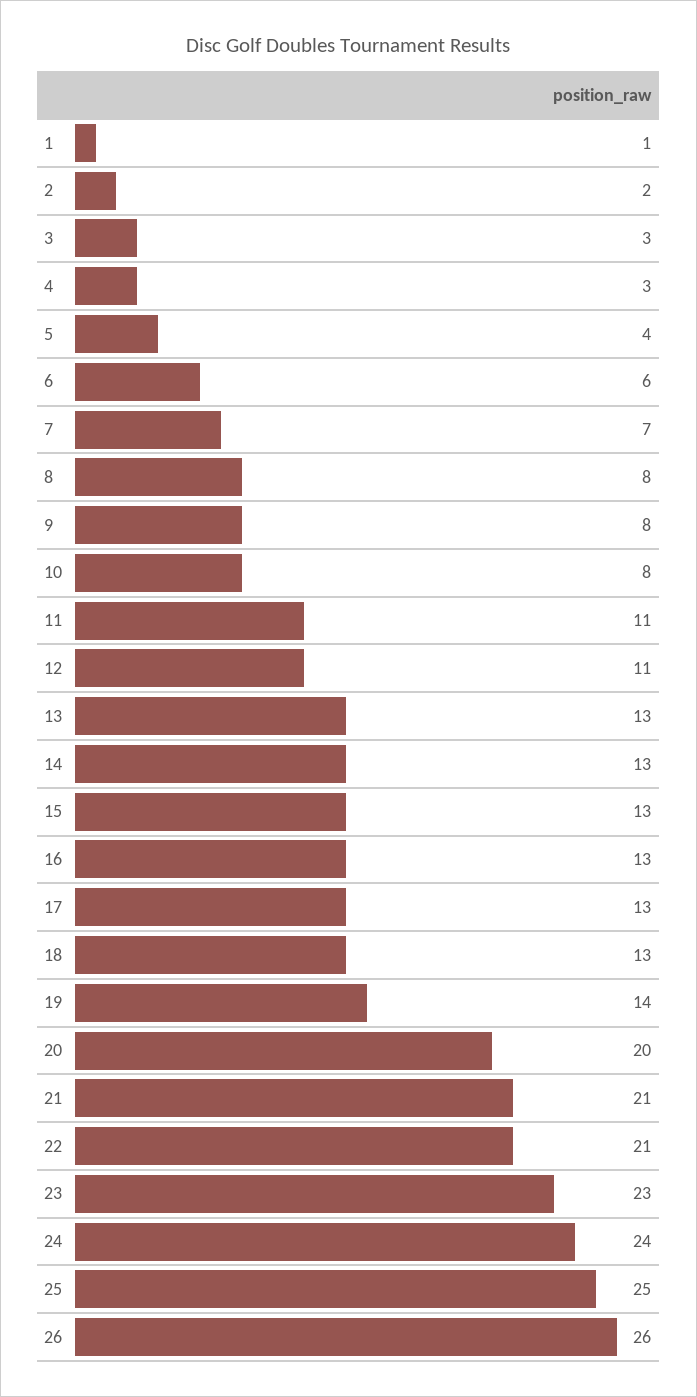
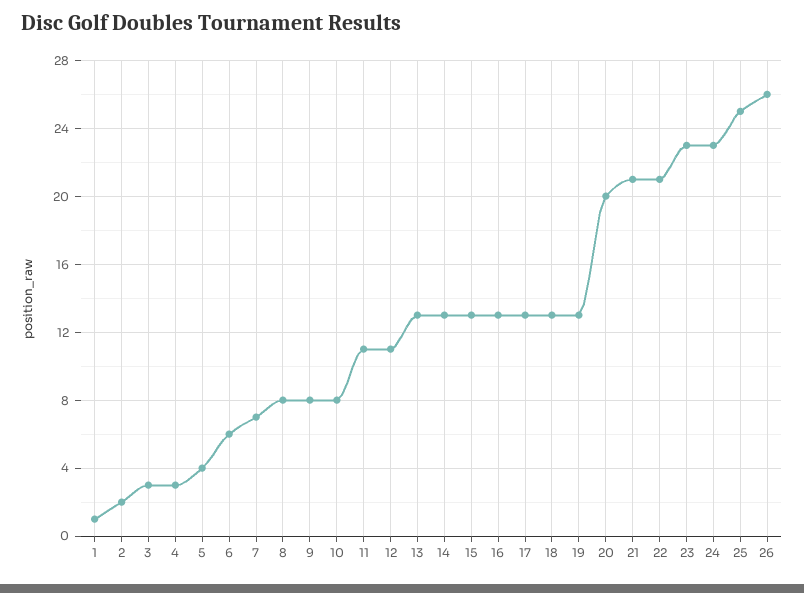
  {
    "1": 1,
    "2": 2,
    "3": 3,
    "4": 3,
    "5": 4,
    "6": 6,
    "7": 7,
    "8": 8,
    "9": 8,
    "10": 8,
    "11": 11,
    "12": 11,
    "13": 13,
    "14": 13,
    "15": 13,
    "16": 13,
    "17": 13,
    "18": 13,
-   "19": 14,
+   "19": 13,
    "20": 20,
    "21": 21,
    "22": 21,
    "23": 23,
-   "24": 24,
+   "24": 23,
    "25": 25,
    "26": 26
  }

